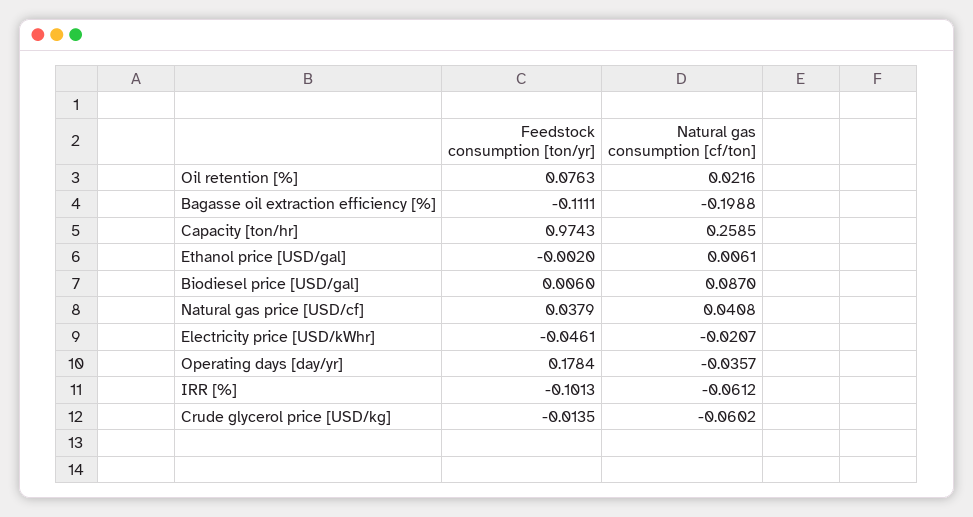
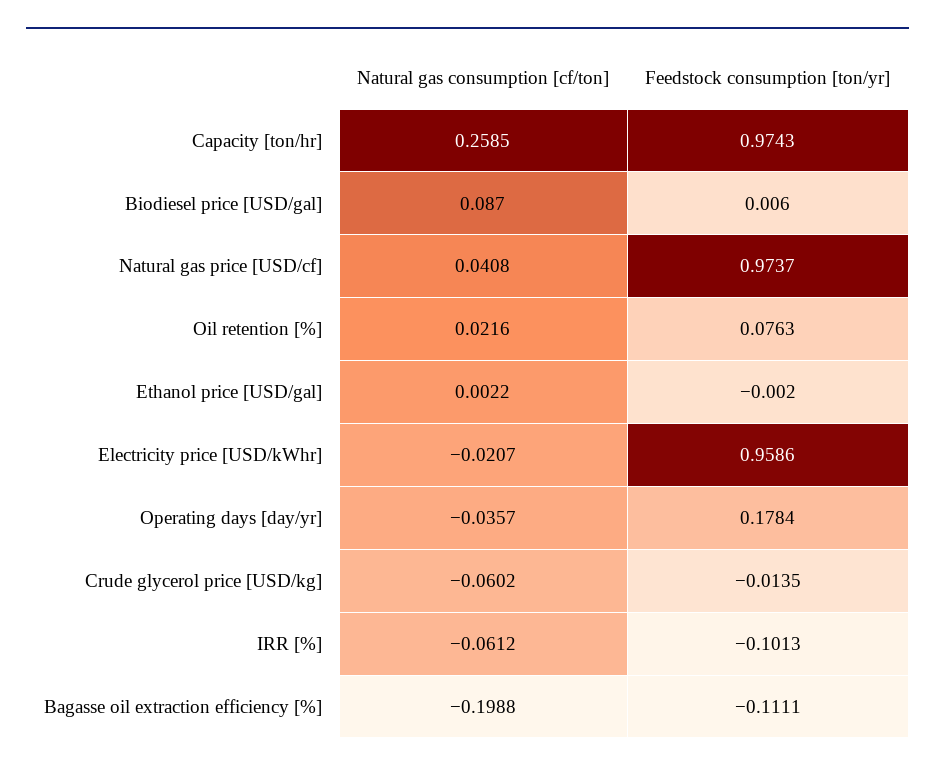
  {
    "Feedstock consumption [ton/yr]": {
      "Oil retention [%]": 0.0763,
      "Bagasse oil extraction efficiency [%]": -0.1111,
      "Capacity [ton/hr]": 0.9743,
      "Ethanol price [USD/gal]": -0.002,
      "Biodiesel price [USD/gal]": 0.006,
-     "Natural gas price [USD/cf]": 0.0379,
+     "Natural gas price [USD/cf]": 0.9737,
-     "Electricity price [USD/kWhr]": -0.0461,
+     "Electricity price [USD/kWhr]": 0.9586,
      "Operating days [day/yr]": 0.1784,
      "IRR [%]": -0.1013,
      "Crude glycerol price [USD/kg]": -0.0135
    },
    "Natural gas consumption [cf/ton]": {
      "Oil retention [%]": 0.0216,
      "Bagasse oil extraction efficiency [%]": -0.1988,
      "Capacity [ton/hr]": 0.2585,
-     "Ethanol price [USD/gal]": 0.0061,
+     "Ethanol price [USD/gal]": 0.0022,
      "Biodiesel price [USD/gal]": 0.087,
      "Natural gas price [USD/cf]": 0.0408,
      "Electricity price [USD/kWhr]": -0.0207,
      "Operating days [day/yr]": -0.0357,
      "IRR [%]": -0.0612,
      "Crude glycerol price [USD/kg]": -0.0602
    }
  }

